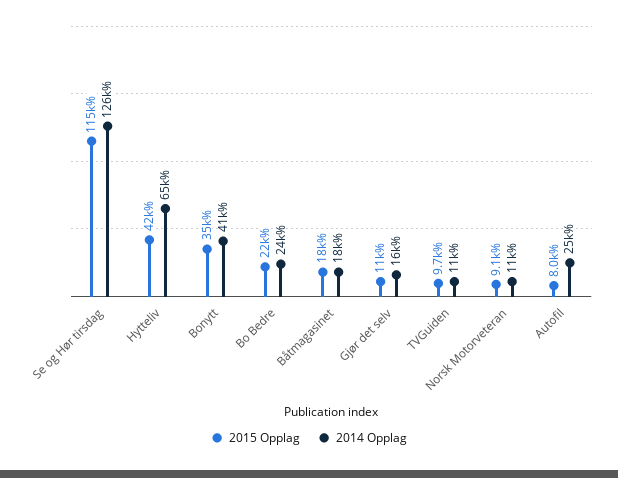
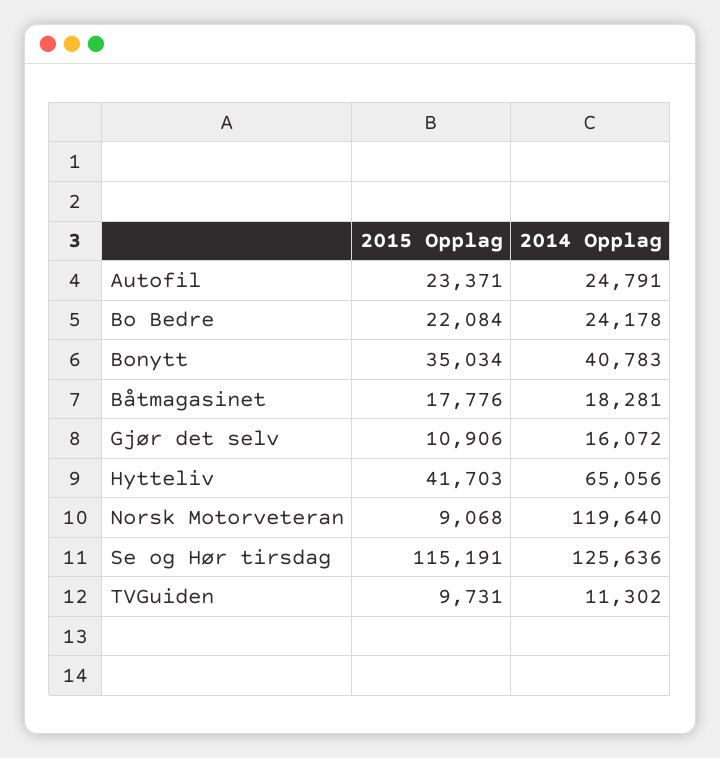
  {
    "2015 Opplag": {
      "Se og Hør tirsdag": 115191,
      "Hytteliv": 41703,
      "Bonytt": 35034,
      "Bo Bedre": 22084,
      "Båtmagasinet": 17776,
      "Gjør det selv": 10906,
      "TVGuiden": 9731,
      "Norsk Motorveteran": 9068,
-     "Autofil": 8000
+     "Autofil": 23371
    },
    "2014 Opplag": {
      "Se og Hør tirsdag": 125636,
      "Hytteliv": 65056,
      "Bonytt": 40783,
      "Bo Bedre": 24178,
      "Båtmagasinet": 18281,
      "Gjør det selv": 16072,
      "TVGuiden": 11302,
-     "Norsk Motorveteran": 11000,
+     "Norsk Motorveteran": 119640,
      "Autofil": 24791
    }
  }

